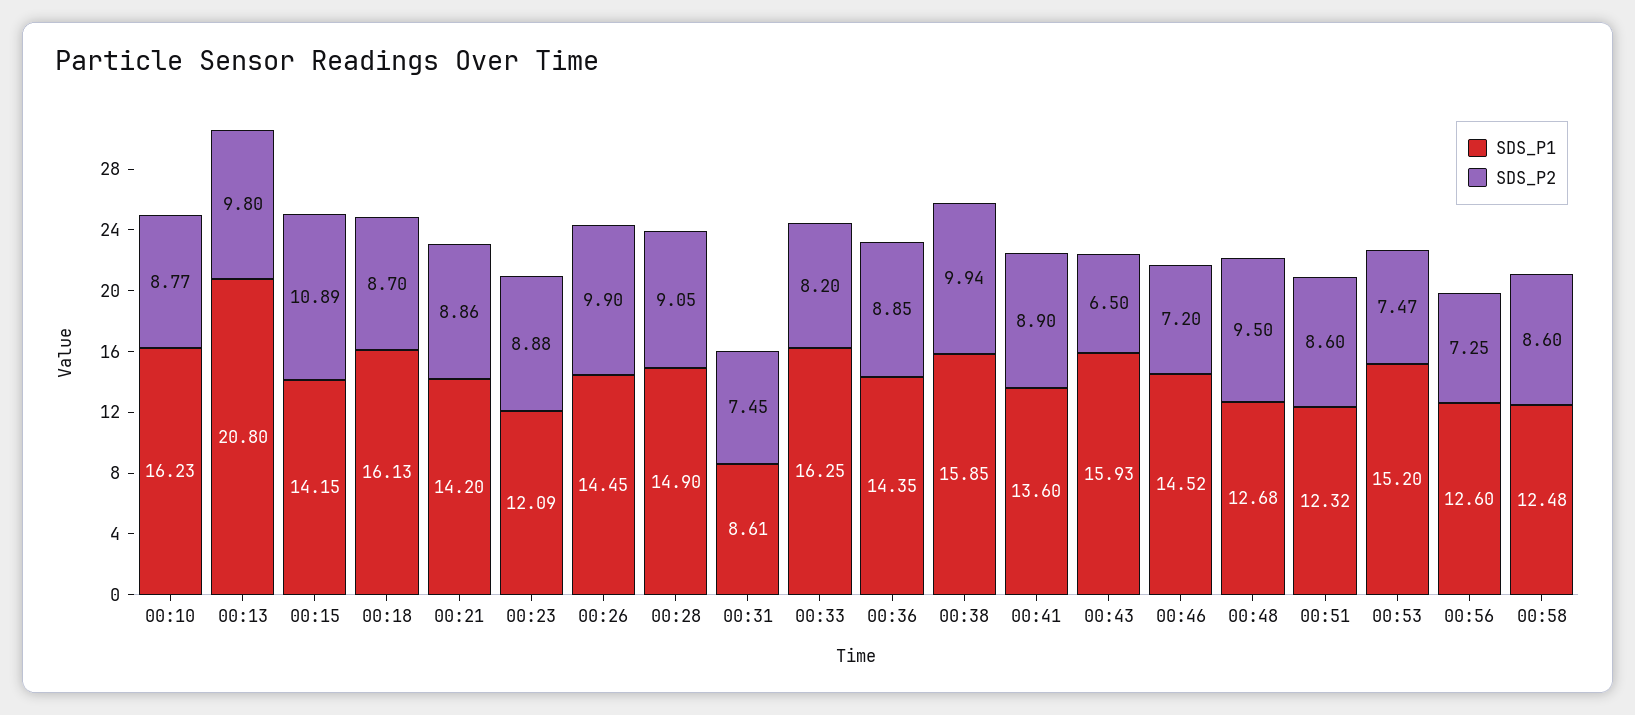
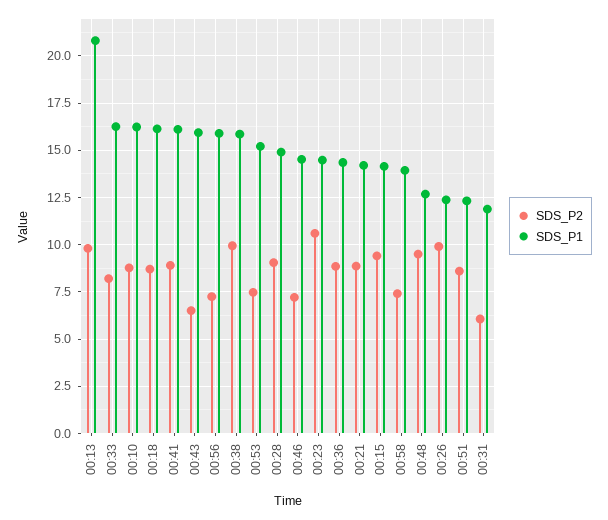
  {
    "SDS_P1": {
      "00:10": 16.23,
      "00:13": 20.8,
      "00:15": 14.15,
      "00:18": 16.13,
      "00:21": 14.2,
-     "00:23": 12.09,
+     "00:23": 14.5,
-     "00:26": 14.45,
+     "00:26": 12.5,
      "00:28": 14.9,
-     "00:31": 8.61,
+     "00:31": 12,
      "00:33": 16.25,
      "00:36": 14.35,
      "00:38": 15.85,
-     "00:41": 13.6,
+     "00:41": 16,
      "00:43": 15.93,
      "00:46": 14.52,
      "00:48": 12.68,
      "00:51": 12.32,
      "00:53": 15.2,
-     "00:56": 12.6,
+     "00:56": 16,
-     "00:58": 12.48
+     "00:58": 14
    },
    "SDS_P2": {
      "00:10": 8.77,
      "00:13": 9.8,
-     "00:15": 10.89,
+     "00:15": 9.5,
      "00:18": 8.7,
      "00:21": 8.86,
-     "00:23": 8.88,
+     "00:23": 10.5,
      "00:26": 9.9,
      "00:28": 9.05,
-     "00:31": 7.45,
+     "00:31": 6,
      "00:33": 8.2,
      "00:36": 8.85,
      "00:38": 9.94,
      "00:41": 8.9,
      "00:43": 6.5,
      "00:46": 7.2,
      "00:48": 9.5,
      "00:51": 8.6,
      "00:53": 7.47,
      "00:56": 7.25,
-     "00:58": 8.6
+     "00:58": 7.5
    }
  }

